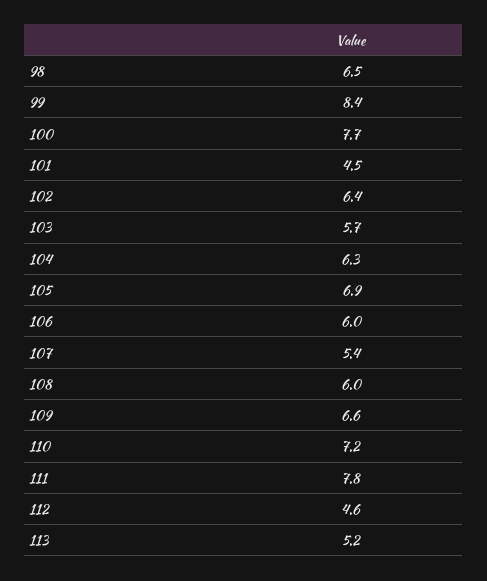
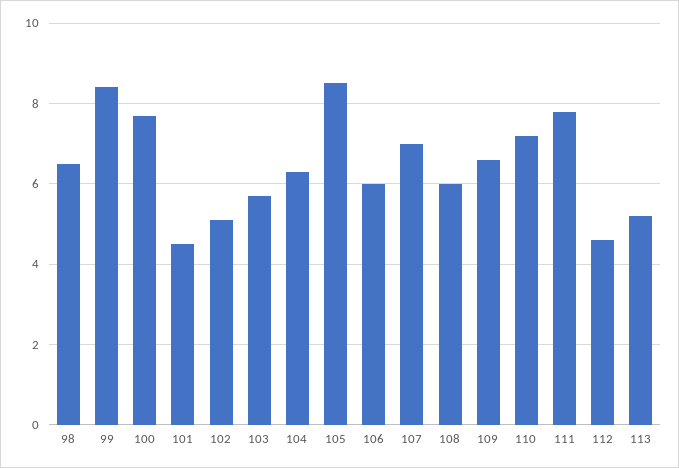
  {
    "98": 6.5,
    "99": 8.4,
    "100": 7.7,
    "101": 4.5,
-   "102": 6.4,
+   "102": 5,
    "103": 5.7,
    "104": 6.3,
-   "105": 6.9,
+   "105": 8.5,
    "106": 6,
-   "107": 5.4,
+   "107": 7,
    "108": 6,
    "109": 6.6,
    "110": 7.2,
    "111": 7.8,
    "112": 4.6,
    "113": 5.2
  }

